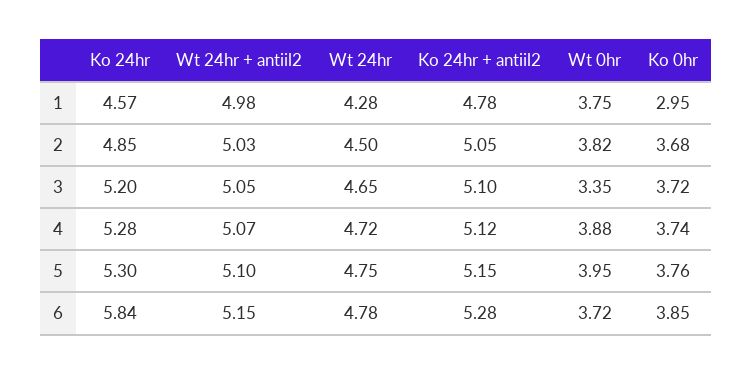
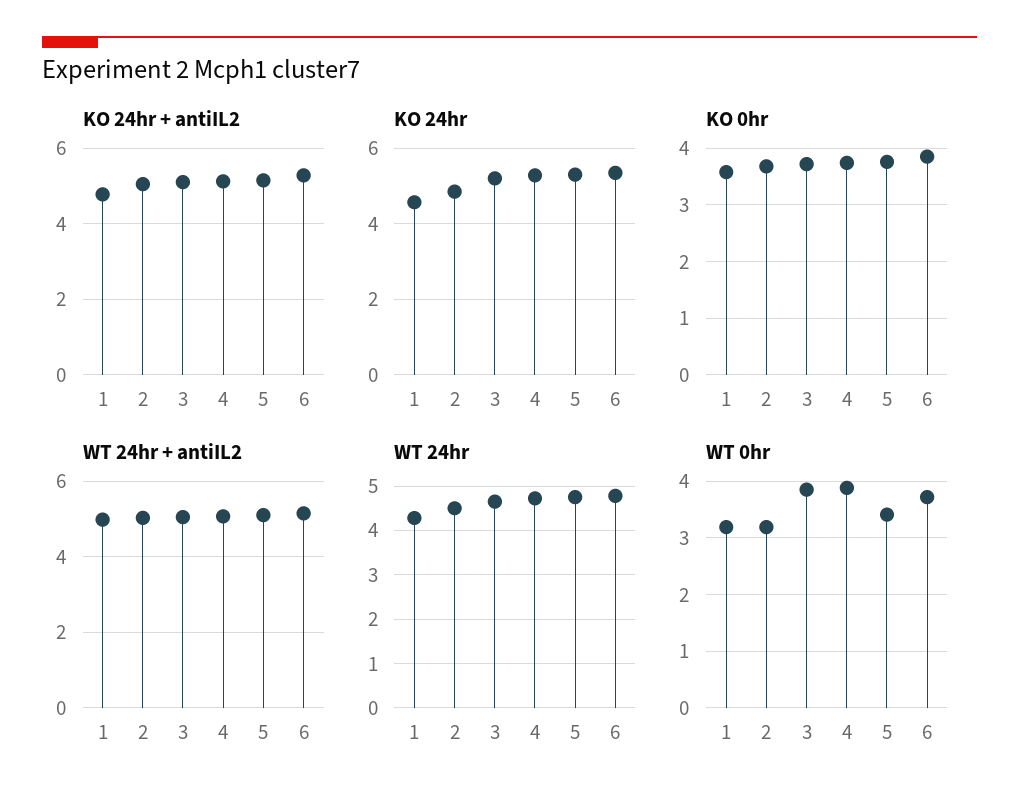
  {
    "Ko 24hr": {
      "1": 4.57,
      "2": 4.85,
      "3": 5.2,
      "4": 5.28,
      "5": 5.3,
-     "6": 5.84
+     "6": 5.4
    },
    "Wt 24hr + antiil2": {
      "1": 4.98,
      "2": 5.03,
      "3": 5.05,
      "4": 5.07,
      "5": 5.1,
      "6": 5.15
    },
    "Wt 24hr": {
      "1": 4.28,
      "2": 4.5,
      "3": 4.65,
      "4": 4.72,
      "5": 4.75,
      "6": 4.78
    },
    "Ko 24hr + antiil2": {
      "1": 4.78,
      "2": 5.05,
      "3": 5.1,
      "4": 5.12,
      "5": 5.15,
      "6": 5.28
    },
    "Wt 0hr": {
-     "1": 3.75,
+     "1": 3.2,
-     "2": 3.82,
+     "2": 3.2,
-     "3": 3.35,
+     "3": 3.8,
      "4": 3.88,
-     "5": 3.95,
+     "5": 3.4,
      "6": 3.72
    },
    "Ko 0hr": {
-     "1": 2.95,
+     "1": 3.6,
      "2": 3.68,
      "3": 3.72,
      "4": 3.74,
      "5": 3.76,
      "6": 3.85
    }
  }

